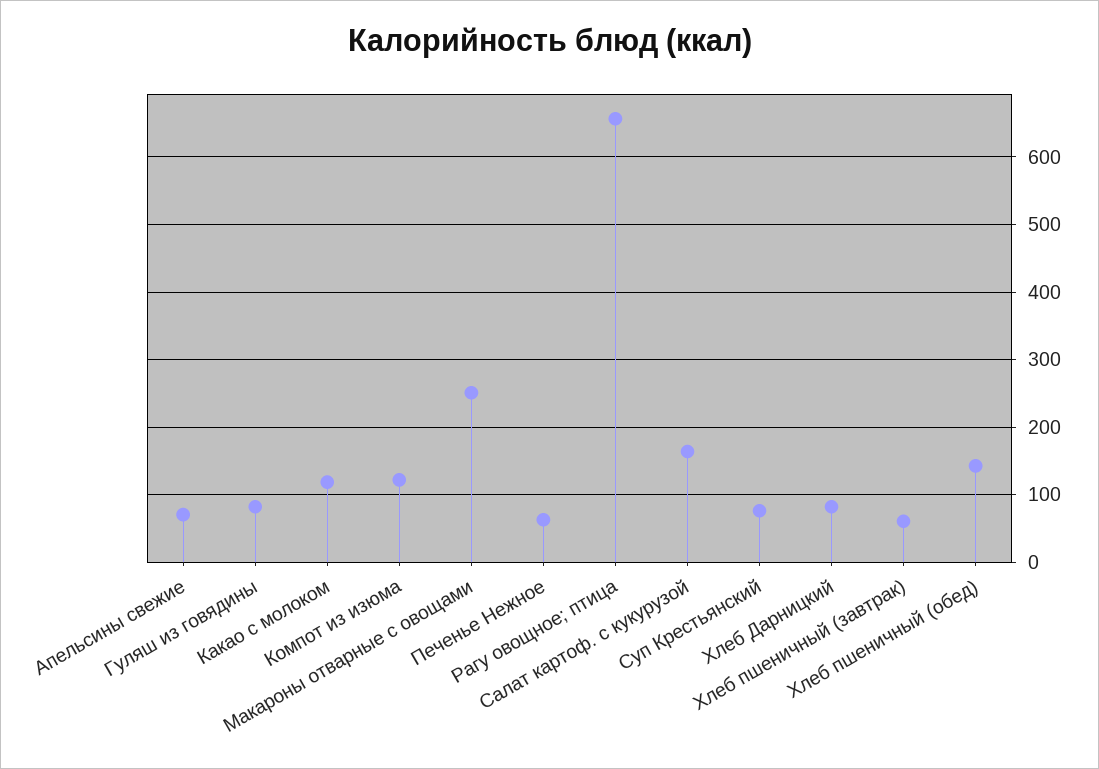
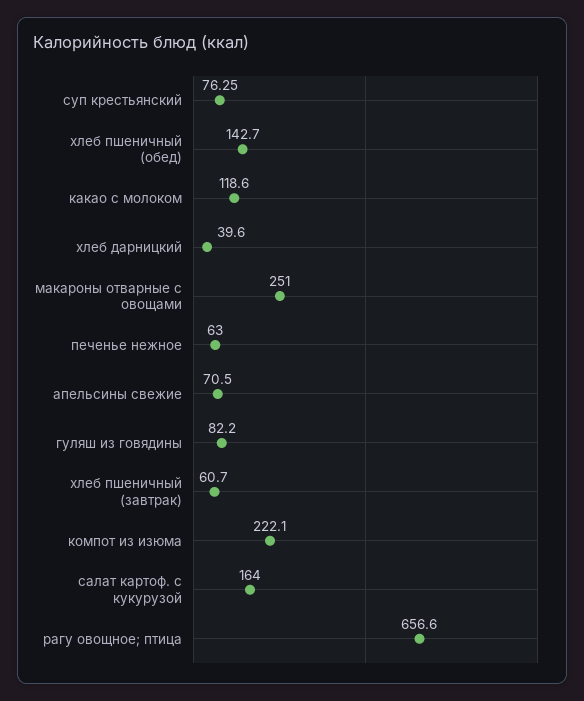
  {
    "Апельсины свежие": 70.5,
    "Гуляш из говядины": 82.2,
    "Какао с молоком": 118.6,
-   "Компот из изюма": 120,
+   "Компот из изюма": 222.1,
    "Макароны отварные с овощами": 251,
    "Печенье Нежное": 63,
    "Рагу овощное; птица": 656.6,
    "Салат картоф. с кукурузой": 164,
    "Суп Крестьянский": 76.25,
-   "Хлеб Дарницкий": 80,
+   "Хлеб Дарницкий": 39.6,
    "Хлеб пшеничный (завтрак)": 60.7,
    "Хлеб пшеничный (обед)": 142.7
  }

